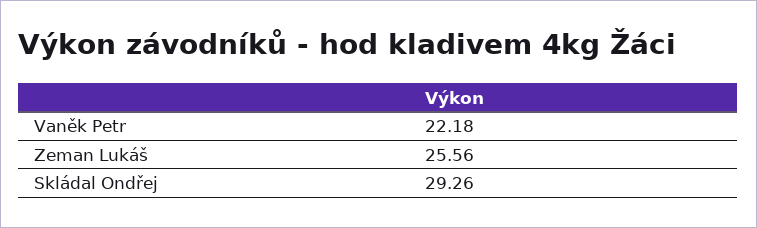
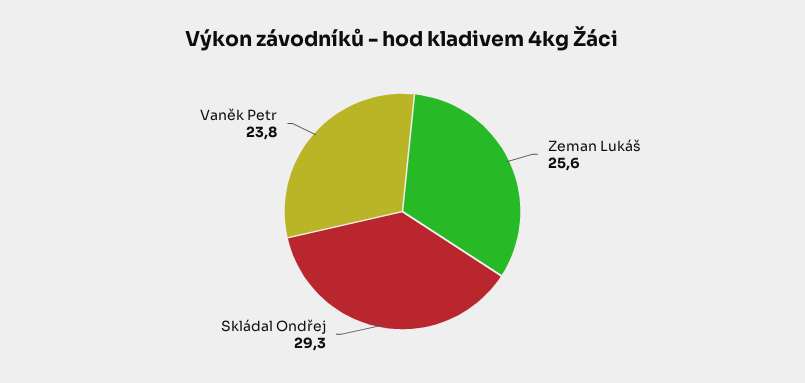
  {
-   "Vaněk Petr": 22.18,
+   "Vaněk Petr": 23.8,
    "Zeman Lukáš": 25.56,
    "Skládal Ondřej": 29.26
  }

